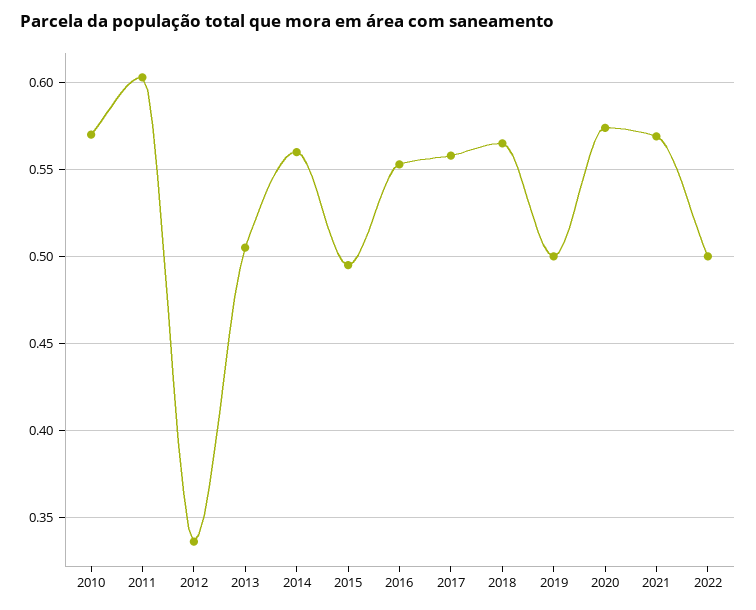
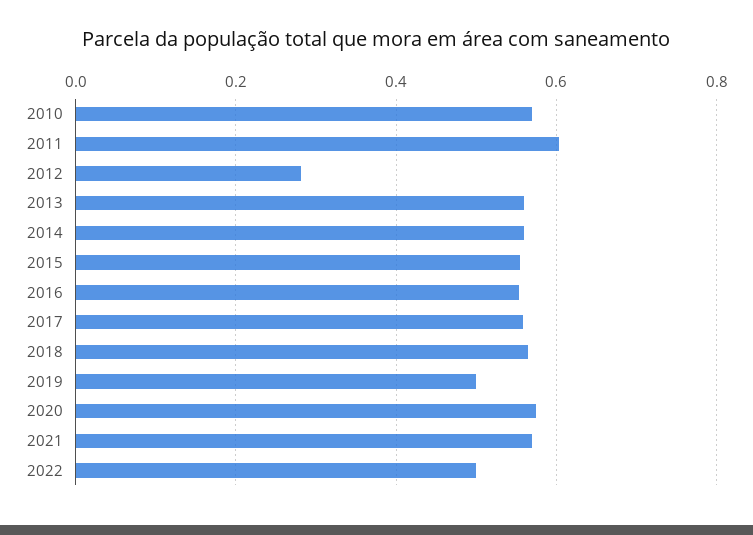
  {
    "2010": 0.57,
    "2011": 0.605,
-   "2012": 0.335,
+   "2012": 0.28,
-   "2013": 0.505,
+   "2013": 0.56,
    "2014": 0.56,
-   "2015": 0.495,
+   "2015": 0.56,
    "2016": 0.555,
    "2017": 0.56,
    "2018": 0.565,
    "2019": 0.5,
    "2020": 0.575,
    "2021": 0.57,
    "2022": 0.5
  }

